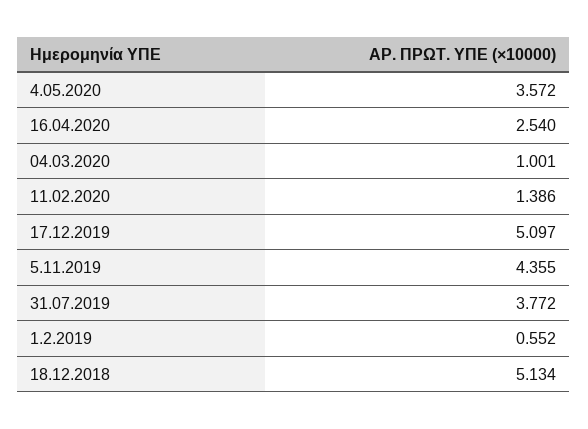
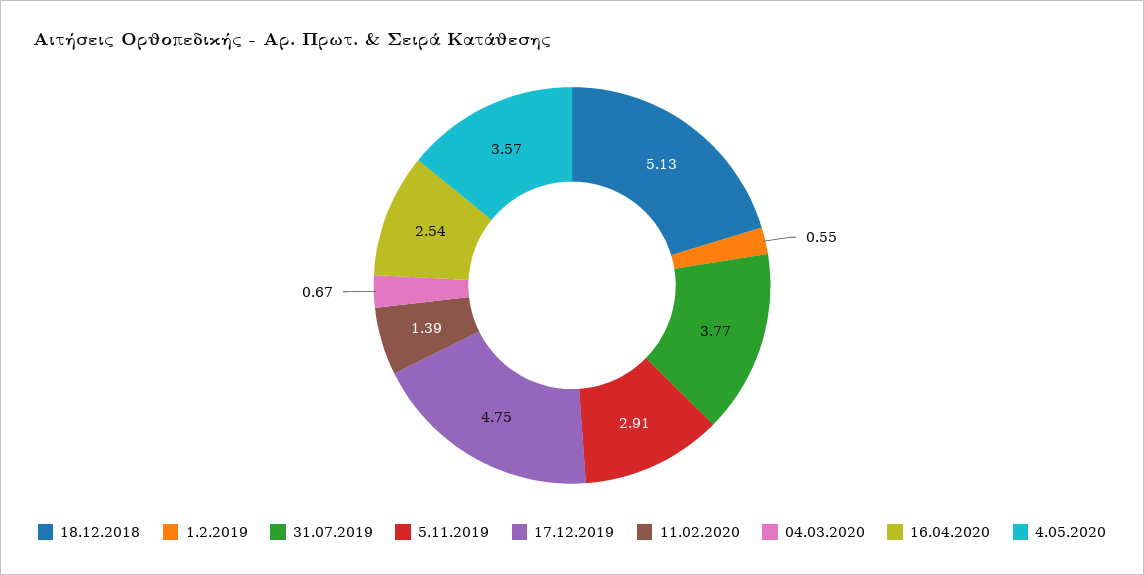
  {
    "4.05.2020": 3.572,
    "16.04.2020": 2.54,
-   "04.03.2020": 1.001,
+   "04.03.2020": 0.67,
    "11.02.2020": 1.386,
-   "17.12.2019": 5.097,
+   "17.12.2019": 4.75,
-   "5.11.2019": 4.355,
+   "5.11.2019": 2.91,
    "31.07.2019": 3.772,
    "1.2.2019": 0.552,
    "18.12.2018": 5.134
  }

